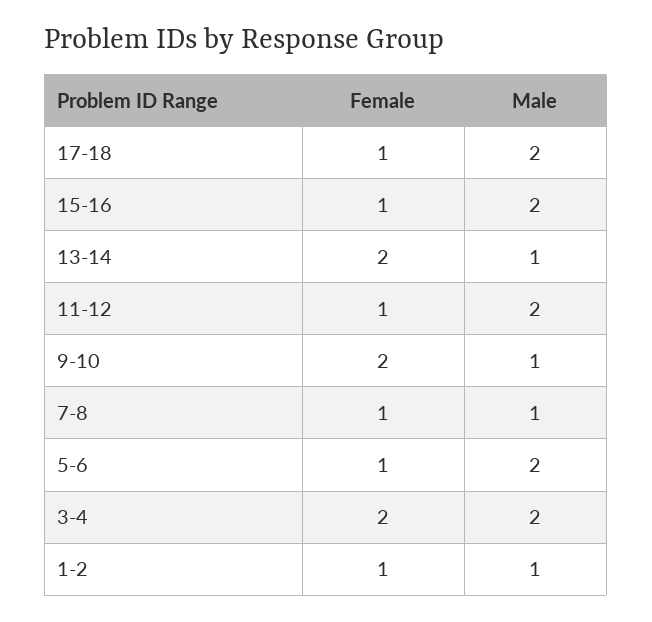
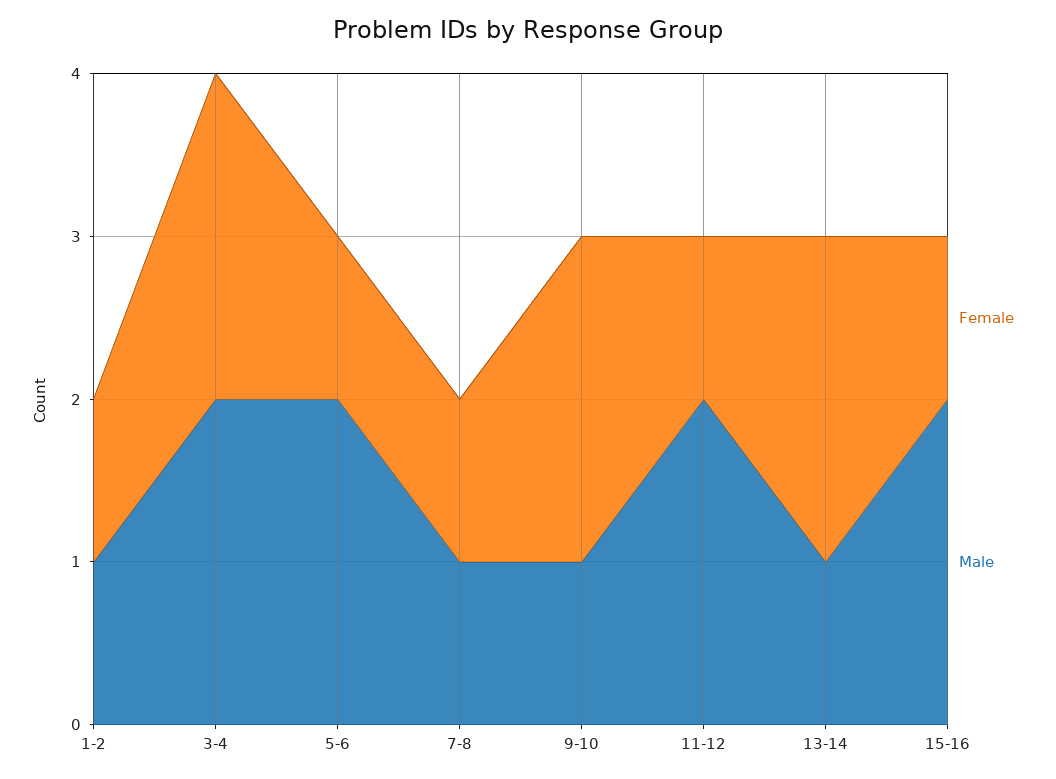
  {
    "Female": {
-     "17-18": 1,
      "15-16": 1,
      "13-14": 2,
      "11-12": 1,
      "9-10": 2,
      "7-8": 1,
      "5-6": 1,
      "3-4": 2,
      "1-2": 1
    },
    "Male": {
-     "17-18": 2,
      "15-16": 2,
      "13-14": 1,
      "11-12": 2,
      "9-10": 1,
      "7-8": 1,
      "5-6": 2,
      "3-4": 2,
      "1-2": 1
    }
  }

